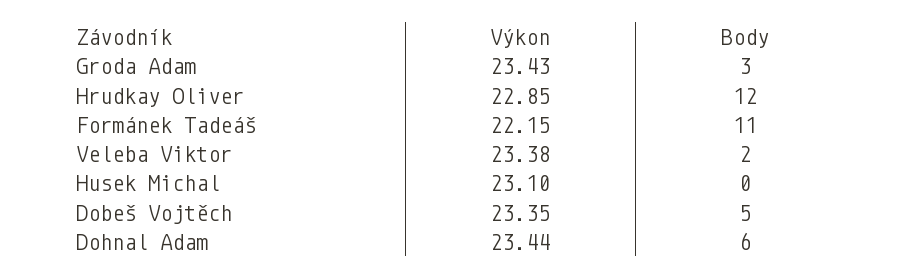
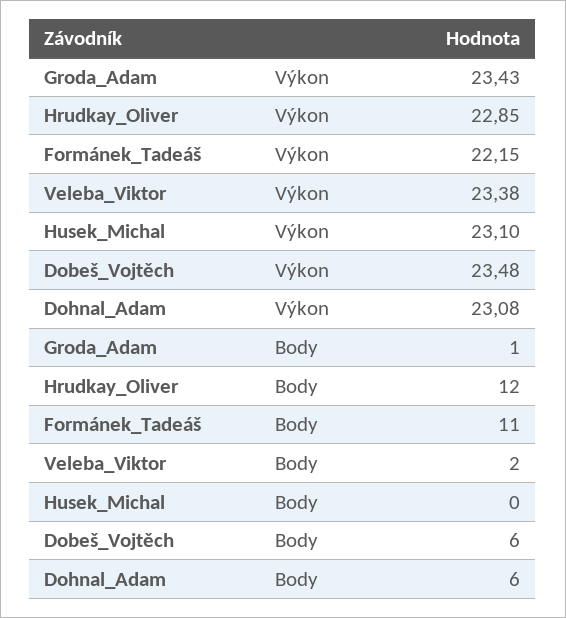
  {
    "Výkon": {
      "Groda Adam": 23.43,
      "Hrudkay Oliver": 22.85,
      "Formánek Tadeáš": 22.15,
      "Veleba Viktor": 23.38,
      "Husek Michal": 23.1,
-     "Dobeš Vojtěch": 23.35,
+     "Dobeš Vojtěch": 23.48,
-     "Dohnal Adam": 23.44
+     "Dohnal Adam": 23.08
    },
    "Body": {
-     "Groda Adam": 3,
+     "Groda Adam": 1,
      "Hrudkay Oliver": 12,
      "Formánek Tadeáš": 11,
      "Veleba Viktor": 2,
      "Husek Michal": 0,
-     "Dobeš Vojtěch": 5,
+     "Dobeš Vojtěch": 6,
      "Dohnal Adam": 6
    }
  }

